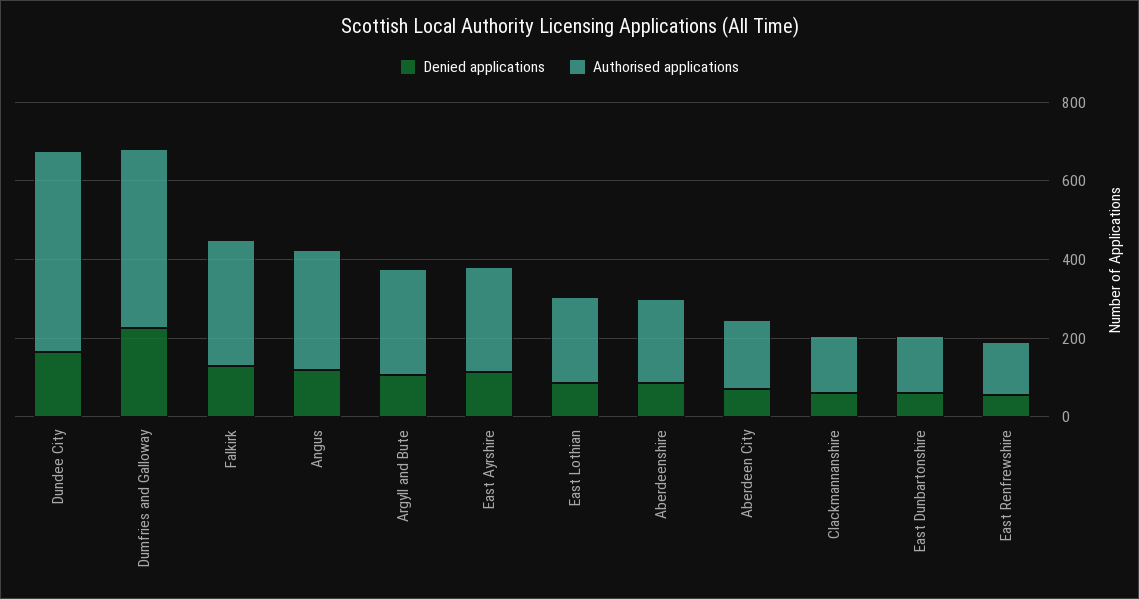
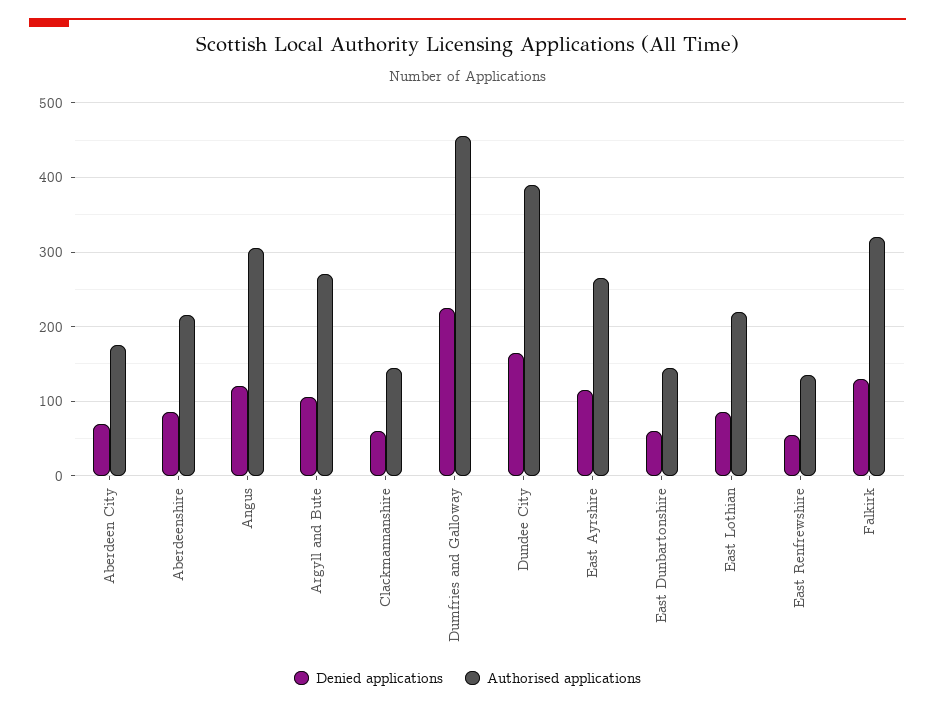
  {
    "Denied applications": {
      "Dundee City": 170,
      "Dumfries and Galloway": 230,
      "Falkirk": 130,
      "Angus": 120,
      "Argyll and Bute": 110,
      "East Ayrshire": 120,
      "East Lothian": 90,
      "Aberdeenshire": 90,
      "Aberdeen City": 70,
      "Clackmannanshire": 60,
      "East Dunbartonshire": 60,
      "East Renfrewshire": 60
    },
    "Authorised applications": {
-     "Dundee City": 500,
+     "Dundee City": 390,
      "Dumfries and Galloway": 460,
      "Falkirk": 320,
      "Angus": 310,
      "Argyll and Bute": 270,
      "East Ayrshire": 270,
      "East Lothian": 220,
      "Aberdeenshire": 220,
      "Aberdeen City": 180,
      "Clackmannanshire": 150,
      "East Dunbartonshire": 150,
      "East Renfrewshire": 140
    }
  }

